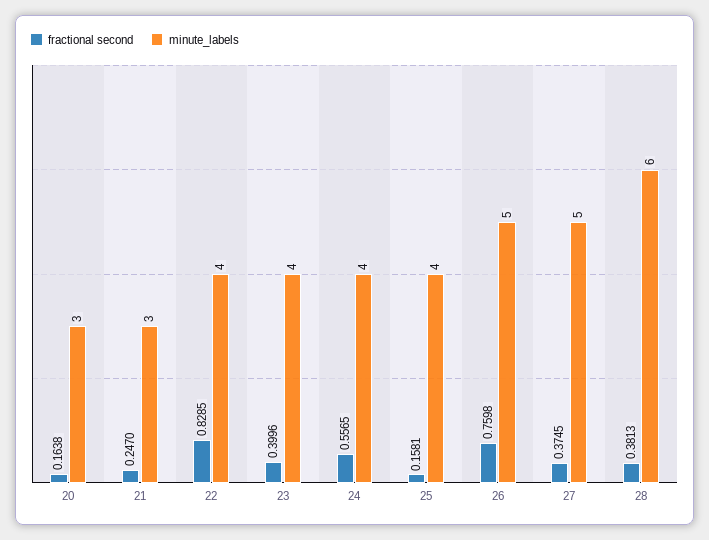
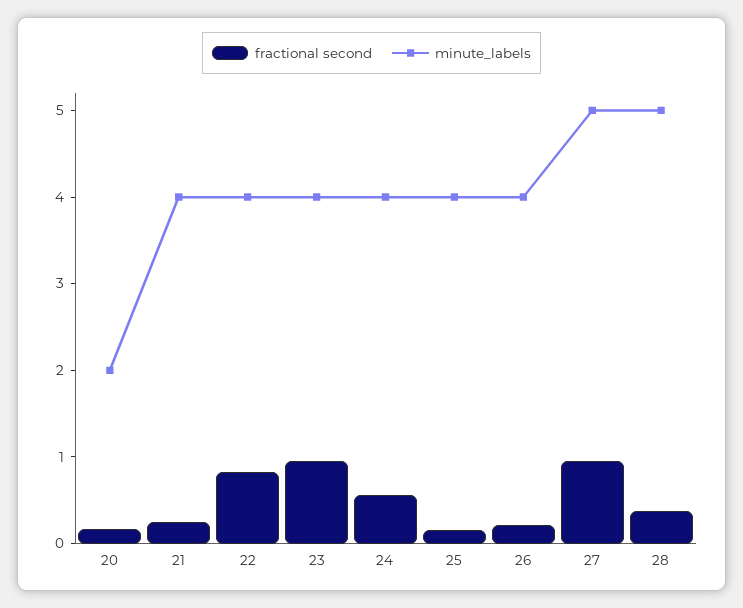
  {
    "fractional second": {
      "20": 0.1638,
      "21": 0.247,
      "22": 0.8285,
-     "23": 0.3996,
+     "23": 1,
      "24": 0.5565,
      "25": 0.1581,
-     "26": 0.7598,
+     "26": 0.2,
-     "27": 0.3745,
+     "27": 1,
      "28": 0.3813
    },
    "minute_labels": {
-     "20": 3,
+     "20": 2,
-     "21": 3,
+     "21": 4,
      "22": 4,
      "23": 4,
      "24": 4,
      "25": 4,
-     "26": 5,
+     "26": 4,
      "27": 5,
-     "28": 6
+     "28": 5
    }
  }

